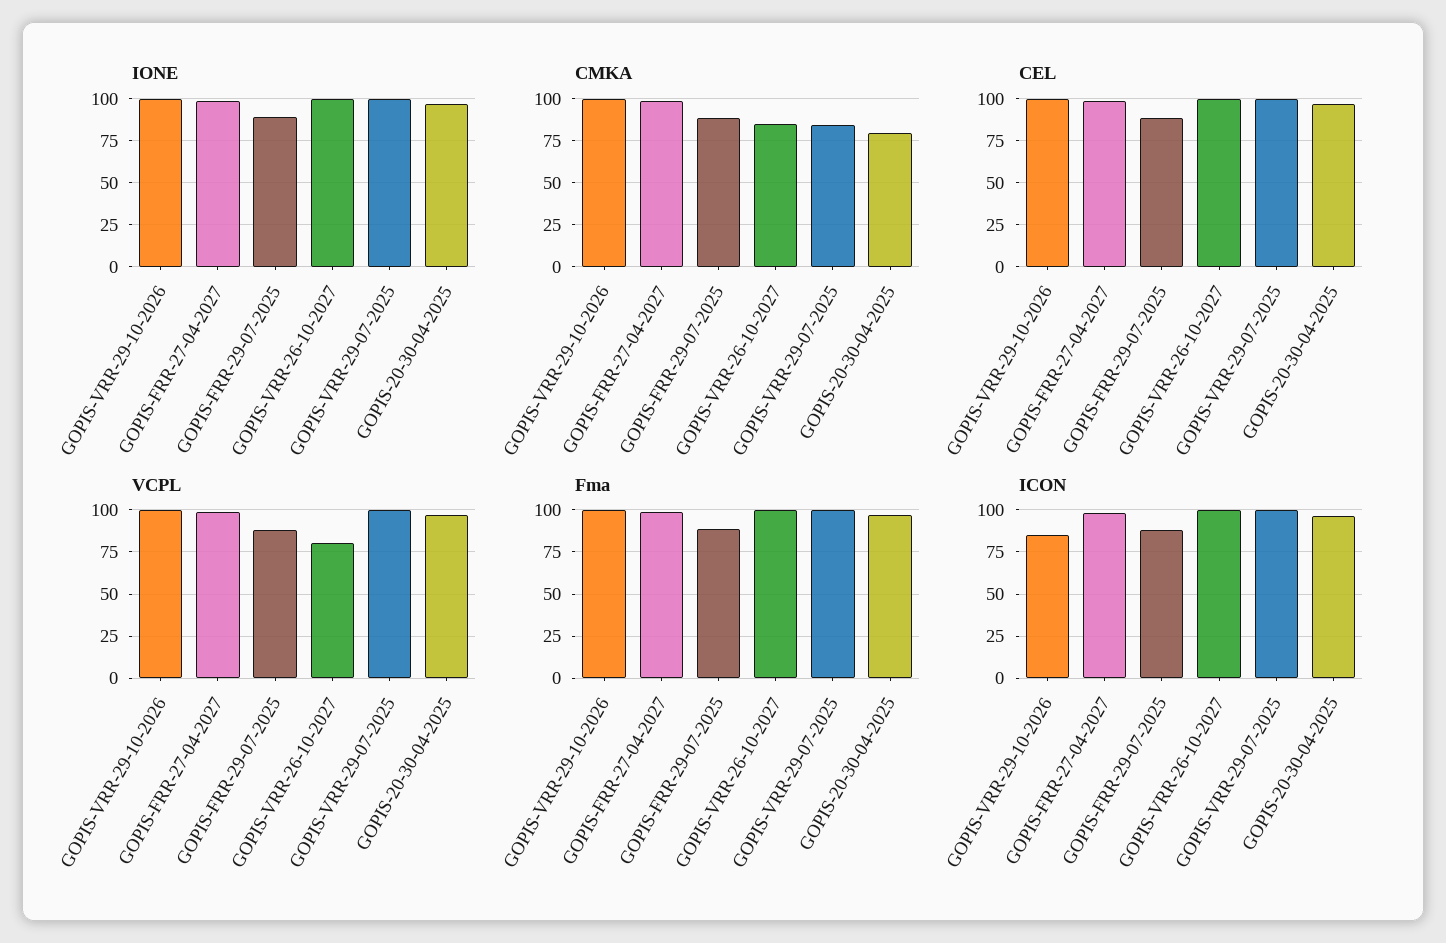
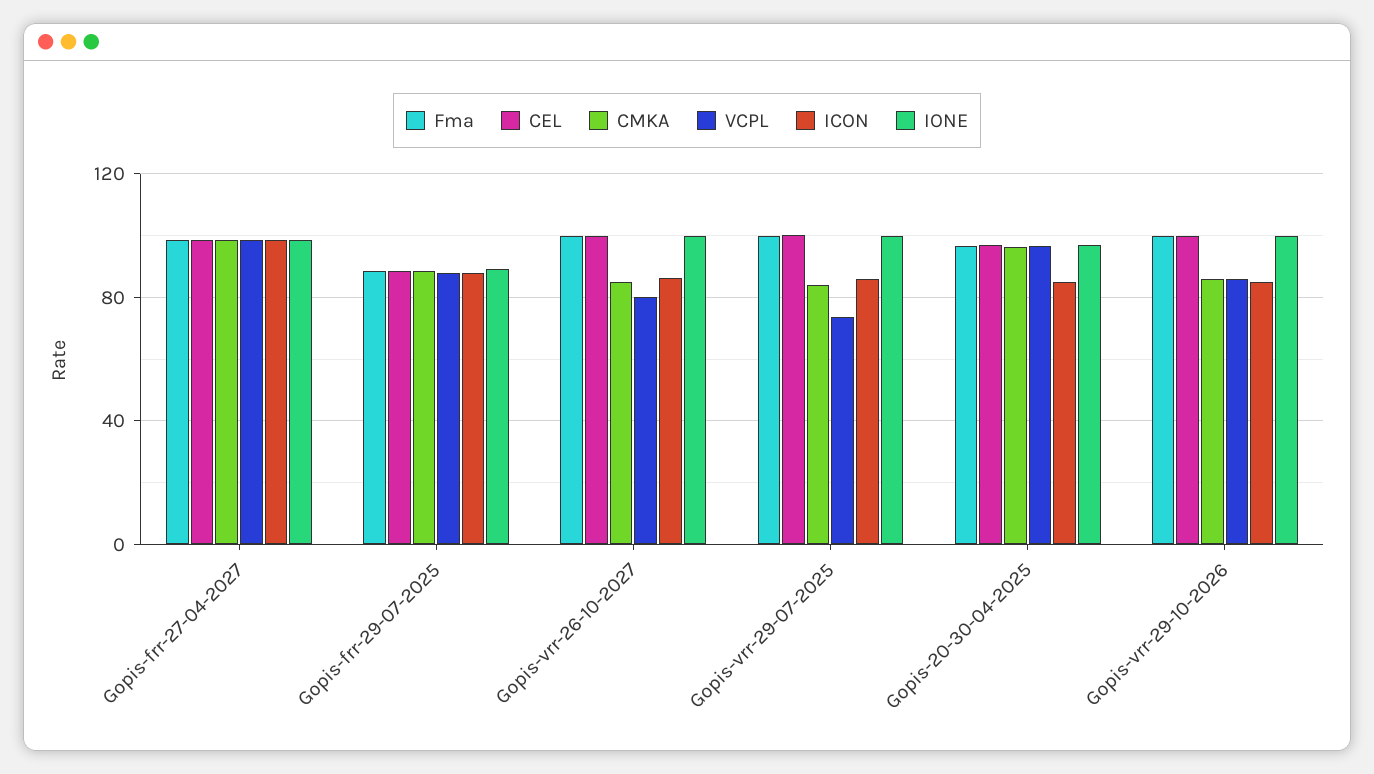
  {
    "IONE": {
      "GOPIS-VRR-29-10-2026": 100,
      "GOPIS-FRR-27-04-2027": 100,
      "GOPIS-FRR-29-07-2025": 90,
      "GOPIS-VRR-26-10-2027": 100,
      "GOPIS-VRR-29-07-2025": 100,
      "GOPIS-20-30-04-2025": 95
    },
    "CMKA": {
-     "GOPIS-VRR-29-10-2026": 100,
+     "GOPIS-VRR-29-10-2026": 85,
      "GOPIS-FRR-27-04-2027": 100,
      "GOPIS-FRR-29-07-2025": 90,
      "GOPIS-VRR-26-10-2027": 85,
      "GOPIS-VRR-29-07-2025": 85,
-     "GOPIS-20-30-04-2025": 80
+     "GOPIS-20-30-04-2025": 95
    },
    "CEL": {
      "GOPIS-VRR-29-10-2026": 100,
      "GOPIS-FRR-27-04-2027": 100,
      "GOPIS-FRR-29-07-2025": 90,
      "GOPIS-VRR-26-10-2027": 100,
      "GOPIS-VRR-29-07-2025": 100,
      "GOPIS-20-30-04-2025": 95
    },
    "VCPL": {
-     "GOPIS-VRR-29-10-2026": 100,
+     "GOPIS-VRR-29-10-2026": 85,
      "GOPIS-FRR-27-04-2027": 100,
      "GOPIS-FRR-29-07-2025": 90,
      "GOPIS-VRR-26-10-2027": 80,
-     "GOPIS-VRR-29-07-2025": 100,
+     "GOPIS-VRR-29-07-2025": 75,
      "GOPIS-20-30-04-2025": 95
    },
    "Fma": {
      "GOPIS-VRR-29-10-2026": 100,
      "GOPIS-FRR-27-04-2027": 100,
      "GOPIS-FRR-29-07-2025": 90,
      "GOPIS-VRR-26-10-2027": 100,
      "GOPIS-VRR-29-07-2025": 100,
      "GOPIS-20-30-04-2025": 95
    },
    "ICON": {
      "GOPIS-VRR-29-10-2026": 85,
      "GOPIS-FRR-27-04-2027": 100,
      "GOPIS-FRR-29-07-2025": 90,
-     "GOPIS-VRR-26-10-2027": 100,
+     "GOPIS-VRR-26-10-2027": 85,
-     "GOPIS-VRR-29-07-2025": 100,
+     "GOPIS-VRR-29-07-2025": 85,
-     "GOPIS-20-30-04-2025": 95
+     "GOPIS-20-30-04-2025": 85
    }
  }

